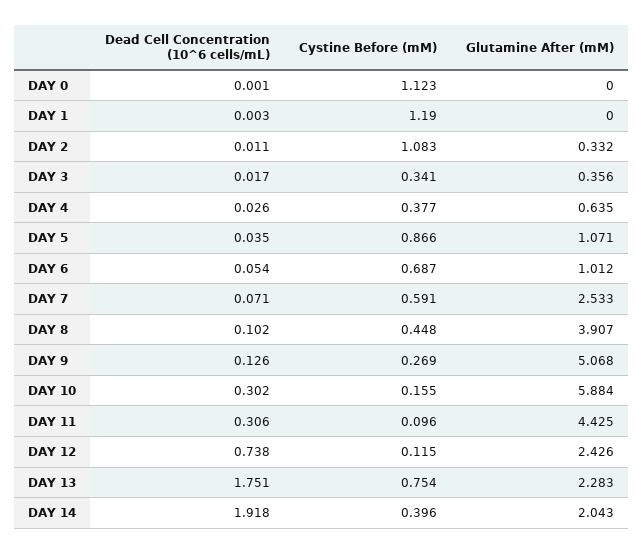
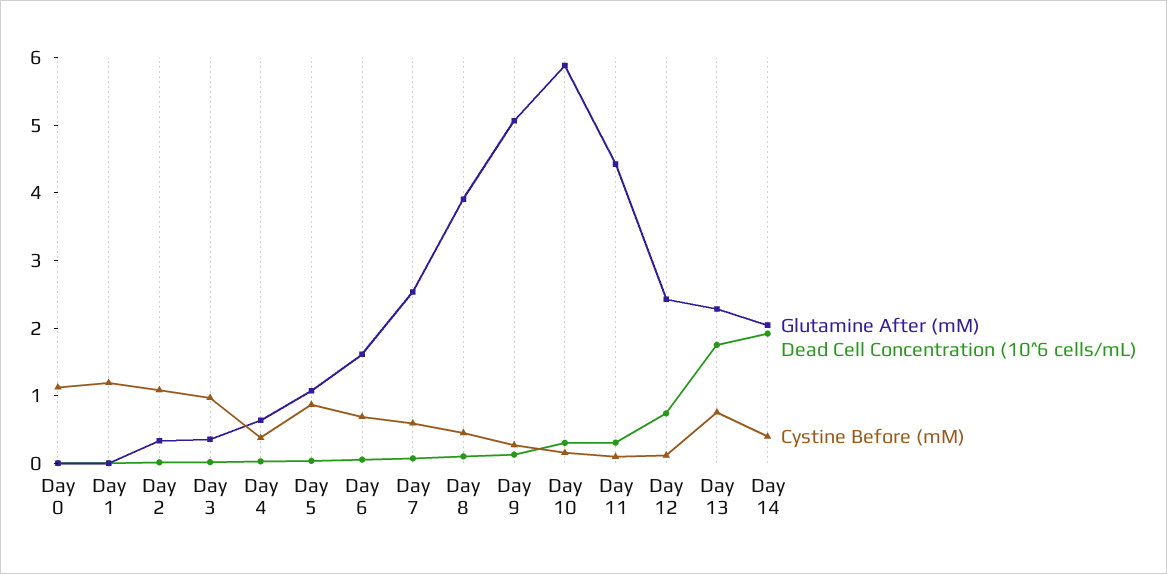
  {
    "Dead Cell Concentration (10^6 cells/mL)": {
      "DAY 0": 0.001,
      "DAY 1": 0.003,
      "DAY 2": 0.011,
      "DAY 3": 0.017,
      "DAY 4": 0.026,
      "DAY 5": 0.035,
      "DAY 6": 0.054,
      "DAY 7": 0.071,
      "DAY 8": 0.102,
      "DAY 9": 0.126,
      "DAY 10": 0.302,
      "DAY 11": 0.306,
      "DAY 12": 0.738,
      "DAY 13": 1.751,
      "DAY 14": 1.918
    },
    "Cystine Before (mM)": {
      "DAY 0": 1.123,
      "DAY 1": 1.19,
      "DAY 2": 1.083,
-     "DAY 3": 0.341,
+     "DAY 3": 1,
      "DAY 4": 0.377,
      "DAY 5": 0.866,
      "DAY 6": 0.687,
      "DAY 7": 0.591,
      "DAY 8": 0.448,
      "DAY 9": 0.269,
      "DAY 10": 0.155,
      "DAY 11": 0.096,
      "DAY 12": 0.115,
      "DAY 13": 0.754,
      "DAY 14": 0.396
    },
    "Glutamine After (mM)": {
      "DAY 0": 0,
      "DAY 1": 0,
      "DAY 2": 0.332,
      "DAY 3": 0.356,
      "DAY 4": 0.635,
      "DAY 5": 1.071,
-     "DAY 6": 1.012,
+     "DAY 6": 1.6,
      "DAY 7": 2.533,
      "DAY 8": 3.907,
      "DAY 9": 5.068,
      "DAY 10": 5.884,
      "DAY 11": 4.425,
      "DAY 12": 2.426,
      "DAY 13": 2.283,
      "DAY 14": 2.043
    }
  }

